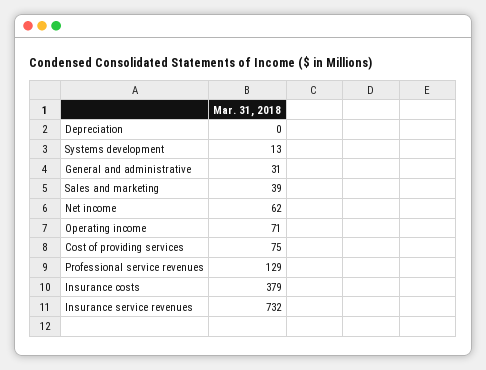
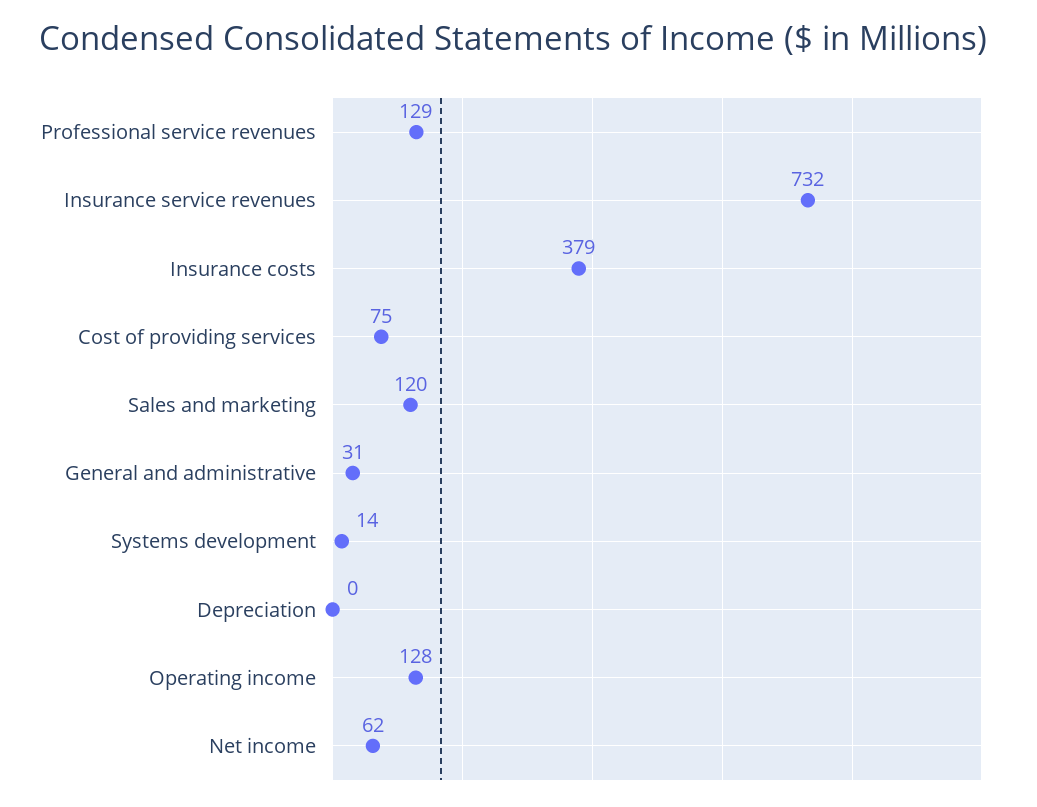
  {
    "Depreciation": 0,
-   "Systems development": 13,
+   "Systems development": 14,
    "General and administrative": 31,
-   "Sales and marketing": 39,
+   "Sales and marketing": 120,
    "Net income": 62,
-   "Operating income": 71,
+   "Operating income": 128,
    "Cost of providing services": 75,
    "Professional service revenues": 129,
    "Insurance costs": 379,
    "Insurance service revenues": 732
  }

